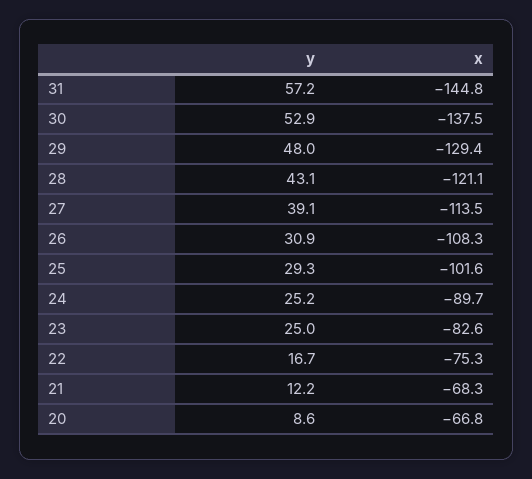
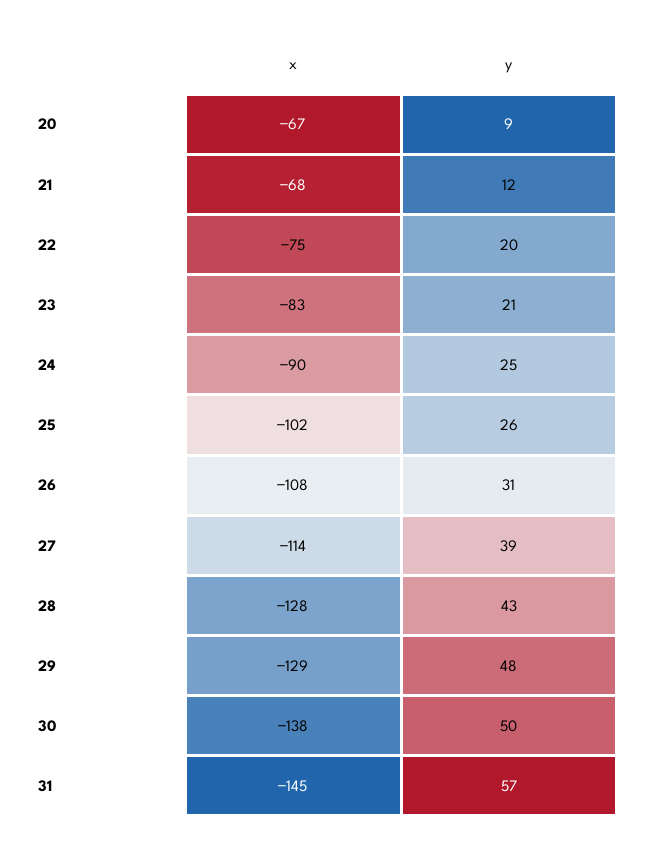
  {
    "y": {
      "31": 57.2,
-     "30": 52.9,
+     "30": 50,
      "29": 48,
      "28": 43.1,
      "27": 39.1,
      "26": 30.9,
-     "25": 29.3,
+     "25": 26,
      "24": 25.2,
-     "23": 25,
+     "23": 21,
-     "22": 16.7,
+     "22": 20,
      "21": 12.2,
      "20": 8.6
    },
    "x": {
      "31": -144.8,
      "30": -137.5,
      "29": -129.4,
-     "28": -121.1,
+     "28": -128,
      "27": -113.5,
      "26": -108.3,
      "25": -101.6,
      "24": -89.7,
      "23": -82.6,
      "22": -75.3,
      "21": -68.3,
      "20": -66.8
    }
  }

